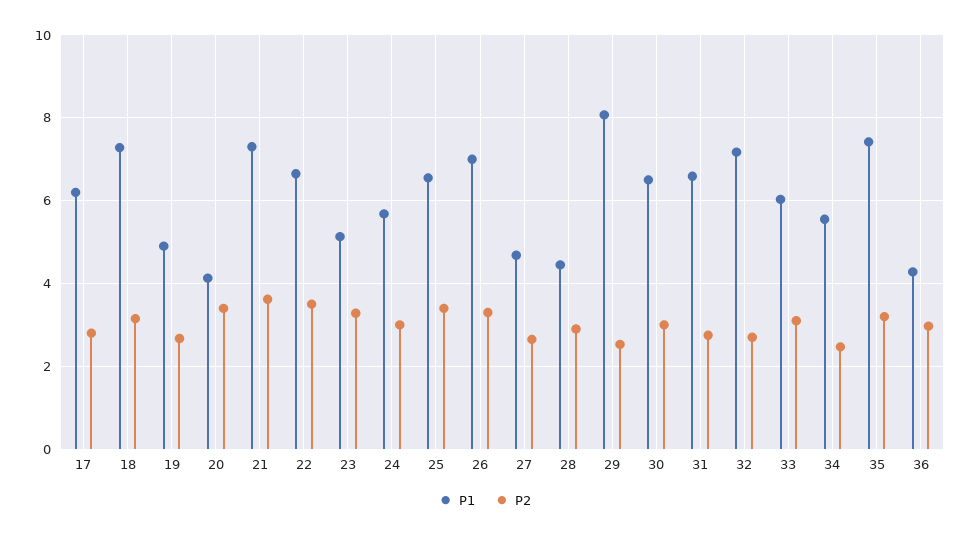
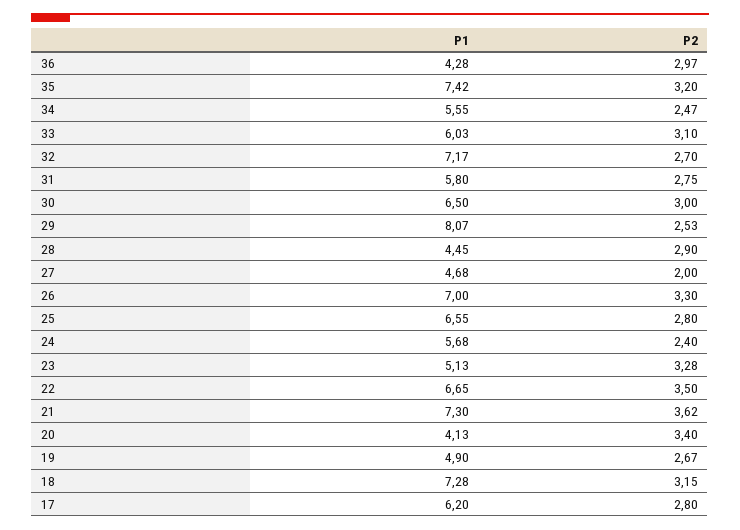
  {
    "P1": {
      "17": 6.2,
      "18": 7.28,
      "19": 4.9,
      "20": 4.13,
      "21": 7.3,
      "22": 6.65,
      "23": 5.13,
      "24": 5.68,
      "25": 6.55,
      "26": 7,
      "27": 4.68,
      "28": 4.45,
      "29": 8.07,
      "30": 6.5,
-     "31": 6.6,
+     "31": 5.8,
      "32": 7.17,
      "33": 6.03,
      "34": 5.55,
      "35": 7.42,
      "36": 4.28
    },
    "P2": {
      "17": 2.8,
      "18": 3.15,
      "19": 2.67,
      "20": 3.4,
      "21": 3.62,
      "22": 3.5,
      "23": 3.28,
-     "24": 3,
+     "24": 2.4,
-     "25": 3.4,
+     "25": 2.8,
      "26": 3.3,
-     "27": 2.6,
+     "27": 2,
      "28": 2.9,
      "29": 2.53,
      "30": 3,
      "31": 2.75,
      "32": 2.7,
      "33": 3.1,
      "34": 2.47,
      "35": 3.2,
      "36": 2.97
    }
  }

